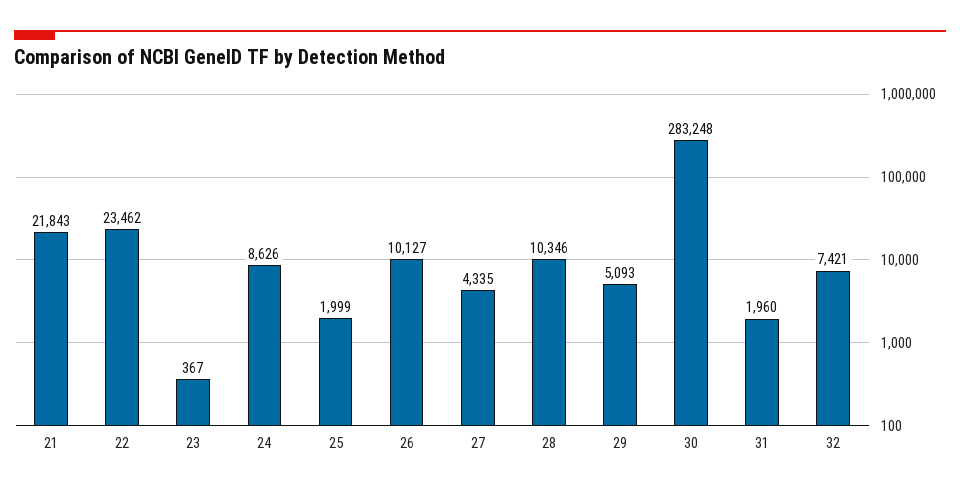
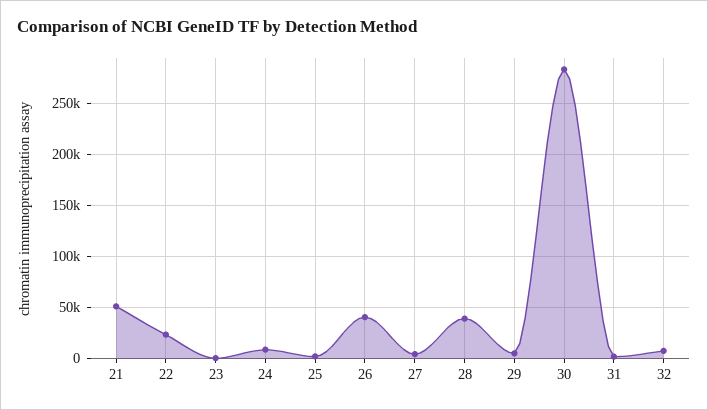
  {
-   "21": 21843,
+   "21": 50000,
    "22": 23462,
    "23": 367,
    "24": 8626,
    "25": 1999,
-   "26": 10127,
+   "26": 40000,
    "27": 4335,
-   "28": 10346,
+   "28": 40000,
    "29": 5093,
    "30": 283248,
    "31": 1960,
    "32": 7421
  }

